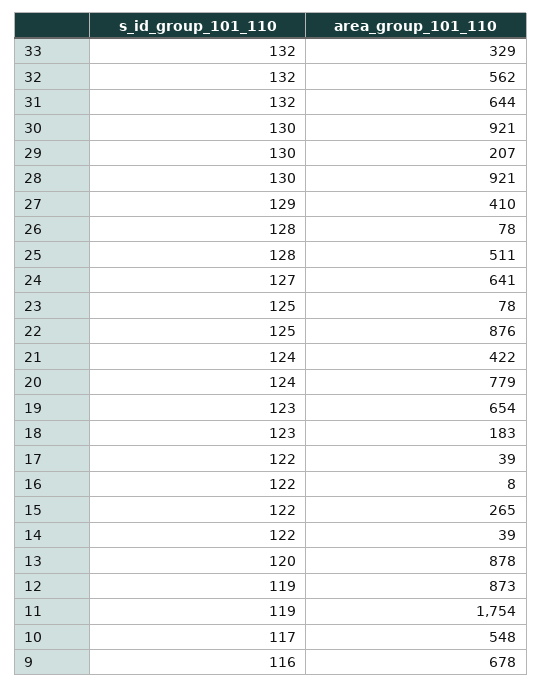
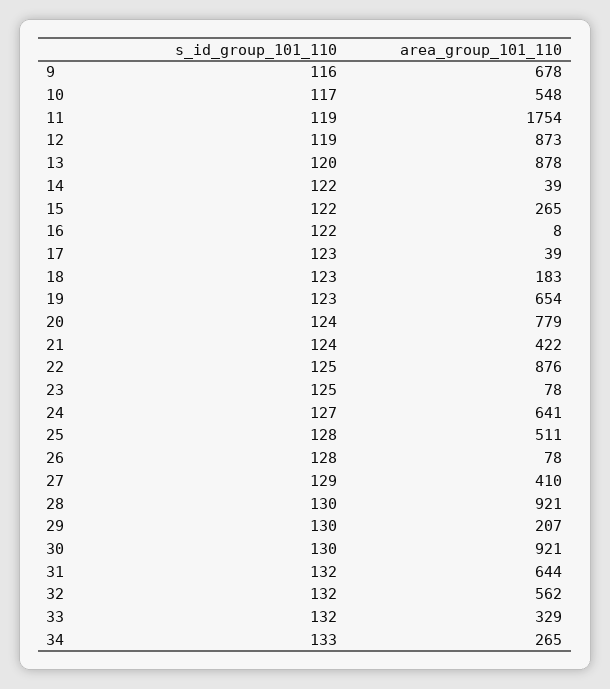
  {
    "s_id_group_101_110": {
      "33": 132,
      "32": 132,
      "31": 132,
      "30": 130,
      "29": 130,
      "28": 130,
      "27": 129,
      "26": 128,
      "25": 128,
      "24": 127,
      "23": 125,
      "22": 125,
      "21": 124,
      "20": 124,
      "19": 123,
      "18": 123,
-     "17": 122,
+     "17": 123,
      "16": 122,
      "15": 122,
      "14": 122,
      "13": 120,
      "12": 119,
      "11": 119,
      "10": 117,
-     "9": 116
+     "9": 116,
+     "34": 133
    },
    "area_group_101_110": {
      "33": 329,
      "32": 562,
      "31": 644,
      "30": 921,
      "29": 207,
      "28": 921,
      "27": 410,
      "26": 78,
      "25": 511,
      "24": 641,
      "23": 78,
      "22": 876,
      "21": 422,
      "20": 779,
      "19": 654,
      "18": 183,
      "17": 39,
      "16": 8,
      "15": 265,
      "14": 39,
      "13": 878,
      "12": 873,
      "11": 1754,
      "10": 548,
-     "9": 678
+     "9": 678,
+     "34": 265
    }
  }

